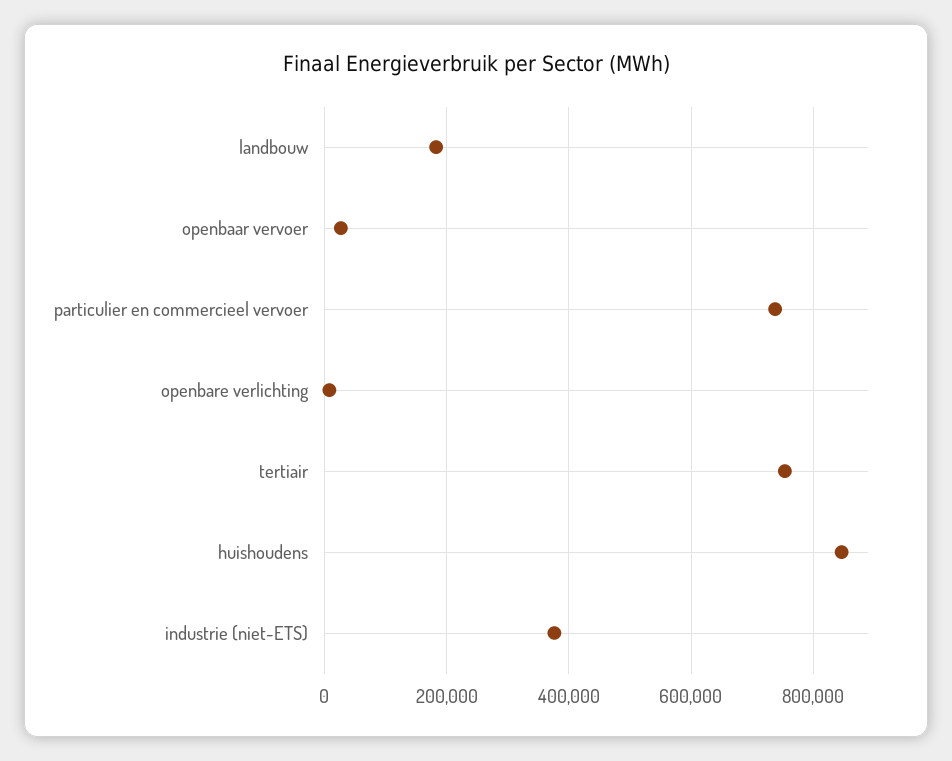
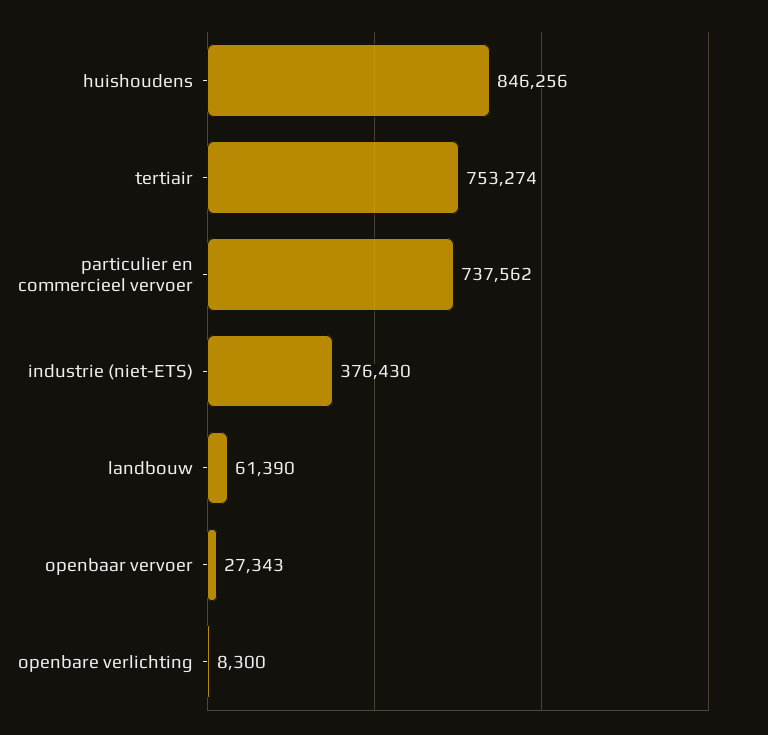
  {
-   "landbouw": 180000,
+   "landbouw": 61390,
    "openbaar vervoer": 27343,
    "particulier en commercieel vervoer": 737562,
    "openbare verlichting": 8300,
    "tertiair": 753274,
    "huishoudens": 846256,
    "industrie (niet-ETS)": 376430
  }

